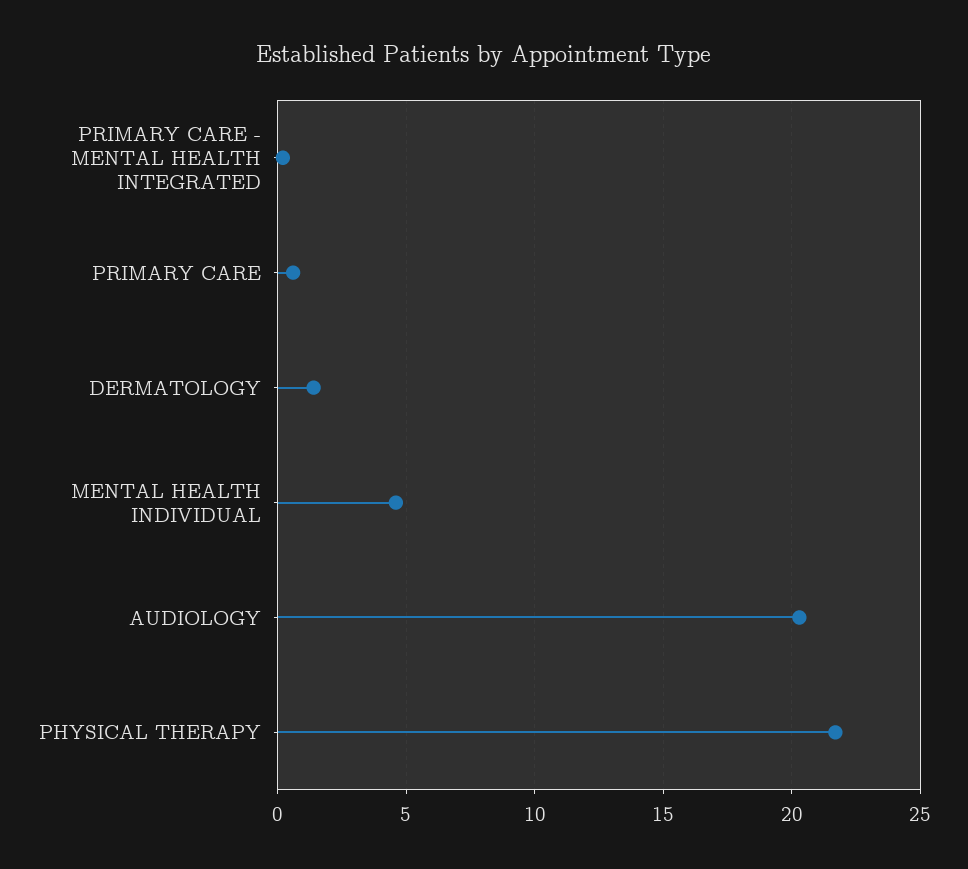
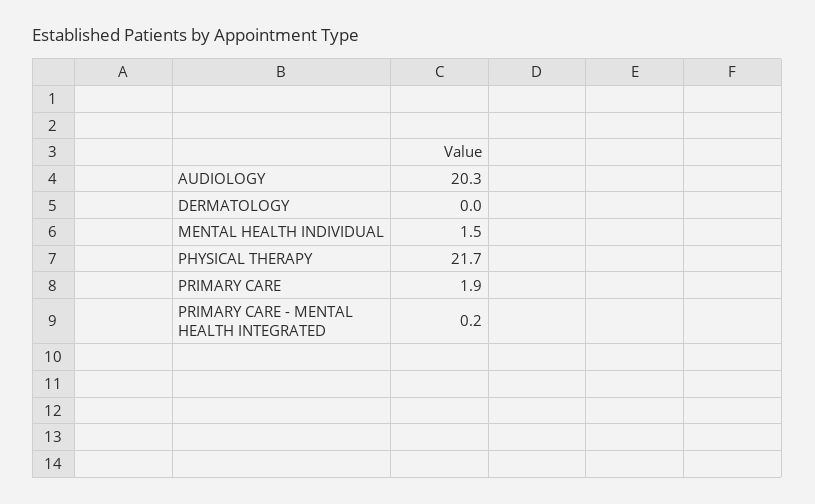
  {
    "PRIMARY CARE - MENTAL HEALTH INTEGRATED": 0.2,
-   "PRIMARY CARE": 0.5,
+   "PRIMARY CARE": 1.9,
-   "DERMATOLOGY": 1.5,
+   "DERMATOLOGY": 0,
-   "MENTAL HEALTH INDIVIDUAL": 4.5,
+   "MENTAL HEALTH INDIVIDUAL": 1.5,
    "AUDIOLOGY": 20.3,
    "PHYSICAL THERAPY": 21.7
  }

